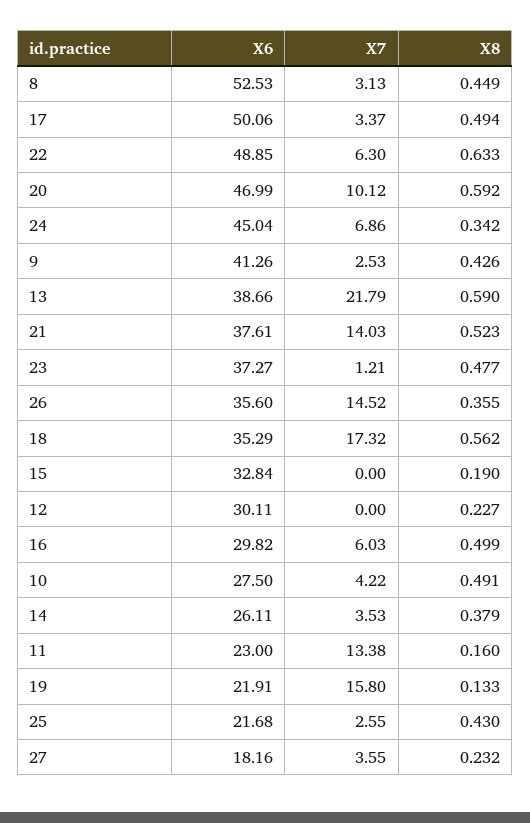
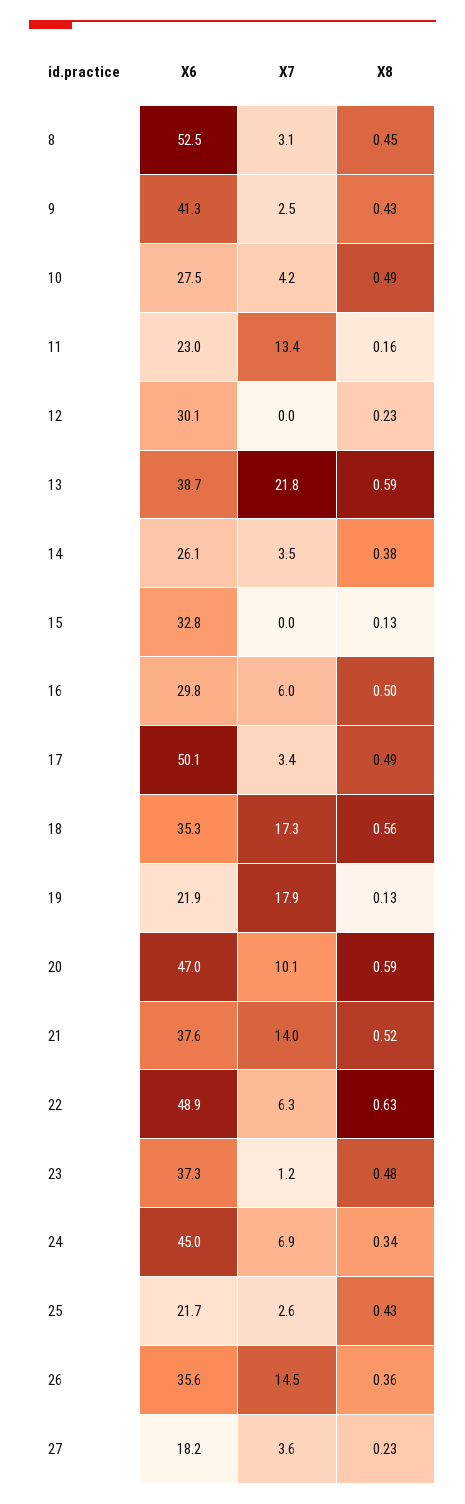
  {
    "X6": {
      "8": 52.53,
      "17": 50.06,
      "22": 48.85,
      "20": 46.99,
      "24": 45.04,
      "9": 41.26,
      "13": 38.66,
      "21": 37.61,
      "23": 37.27,
      "26": 35.6,
      "18": 35.29,
      "15": 32.84,
      "12": 30.11,
      "16": 29.82,
      "10": 27.5,
      "14": 26.11,
      "11": 23,
      "19": 21.91,
      "25": 21.68,
      "27": 18.16
    },
    "X7": {
      "8": 3.13,
      "17": 3.37,
      "22": 6.3,
      "20": 10.12,
      "24": 6.86,
      "9": 2.53,
      "13": 21.79,
      "21": 14.03,
      "23": 1.21,
      "26": 14.52,
      "18": 17.32,
      "15": 0,
      "12": 0,
      "16": 6.03,
      "10": 4.22,
      "14": 3.53,
      "11": 13.38,
-     "19": 15.8,
+     "19": 17.9,
      "25": 2.55,
      "27": 3.55
    },
    "X8": {
      "8": 0.449,
      "17": 0.494,
      "22": 0.633,
      "20": 0.592,
      "24": 0.342,
      "9": 0.426,
      "13": 0.59,
      "21": 0.523,
      "23": 0.477,
      "26": 0.355,
      "18": 0.562,
-     "15": 0.19,
+     "15": 0.13,
      "12": 0.227,
      "16": 0.499,
      "10": 0.491,
      "14": 0.379,
      "11": 0.16,
      "19": 0.133,
      "25": 0.43,
      "27": 0.232
    }
  }

